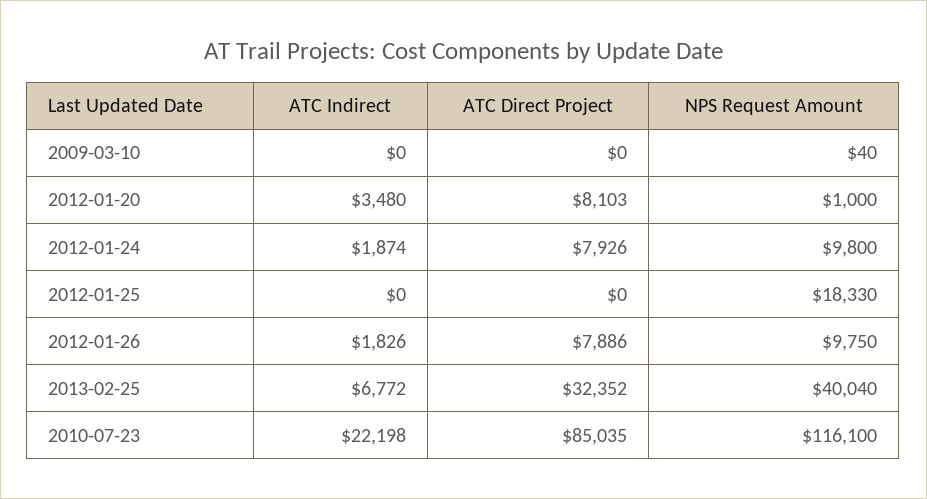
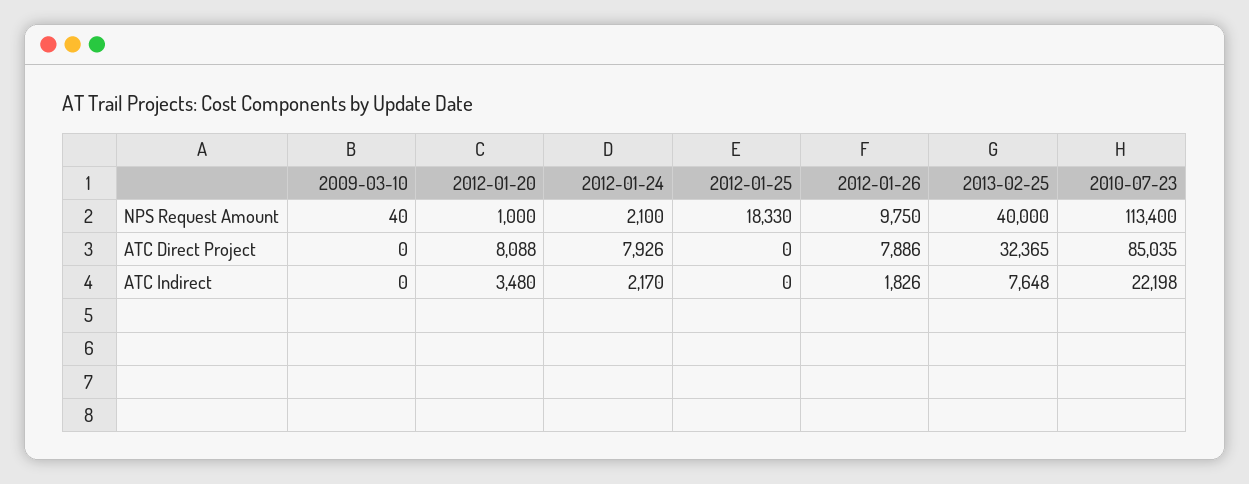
  {
    "ATC Indirect": {
      "2009-03-10": 0,
      "2012-01-20": 3480,
-     "2012-01-24": 1874,
+     "2012-01-24": 2170,
      "2012-01-25": 0,
      "2012-01-26": 1826,
-     "2013-02-25": 6772,
+     "2013-02-25": 7648,
      "2010-07-23": 22198
    },
    "ATC Direct Project": {
      "2009-03-10": 0,
-     "2012-01-20": 8103,
+     "2012-01-20": 8088,
      "2012-01-24": 7926,
      "2012-01-25": 0,
      "2012-01-26": 7886,
-     "2013-02-25": 32352,
+     "2013-02-25": 32365,
      "2010-07-23": 85035
    },
    "NPS Request Amount": {
      "2009-03-10": 40,
      "2012-01-20": 1000,
-     "2012-01-24": 9800,
+     "2012-01-24": 2100,
      "2012-01-25": 18330,
      "2012-01-26": 9750,
-     "2013-02-25": 40040,
+     "2013-02-25": 40000,
-     "2010-07-23": 116100
+     "2010-07-23": 113400
    }
  }

